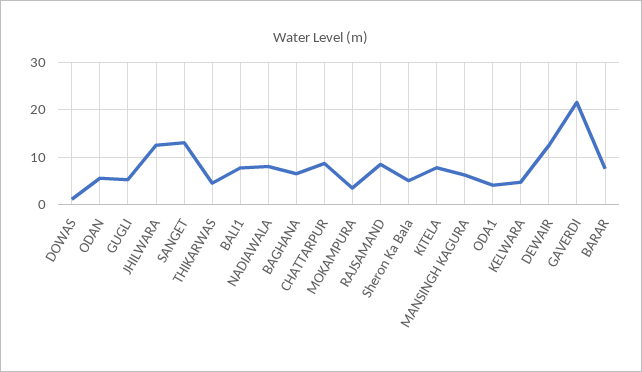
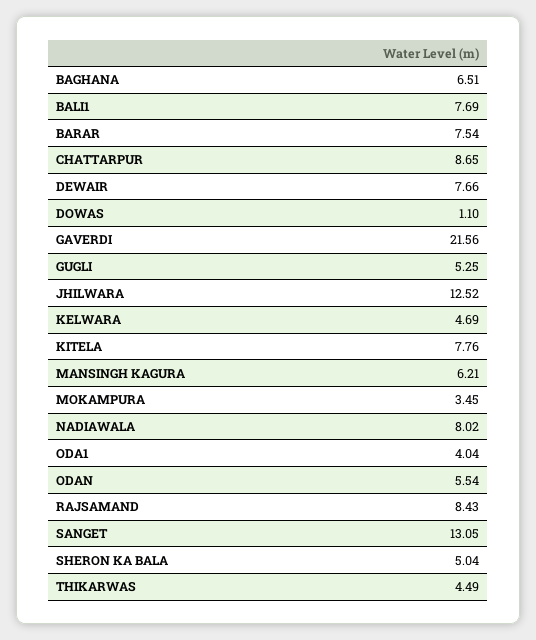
  {
    "DOWAS": 1.1,
    "ODAN": 5.54,
    "GUGLI": 5.25,
    "JHILWARA": 12.52,
    "SANGET": 13.05,
    "THIKARWAS": 4.49,
    "BALI1": 7.69,
    "NADIAWALA": 8.02,
    "BAGHANA": 6.51,
    "CHATTARPUR": 8.65,
    "MOKAMPURA": 3.45,
    "RAJSAMAND": 8.43,
    "Sheron Ka Bala": 5.04,
    "KITELA": 7.76,
    "MANSINGH KAGURA": 6.21,
    "ODA1": 4.04,
    "KELWARA": 4.69,
-   "DEWAIR": 12,
+   "DEWAIR": 7.66,
    "GAVERDI": 21.56,
    "BARAR": 7.54
  }

